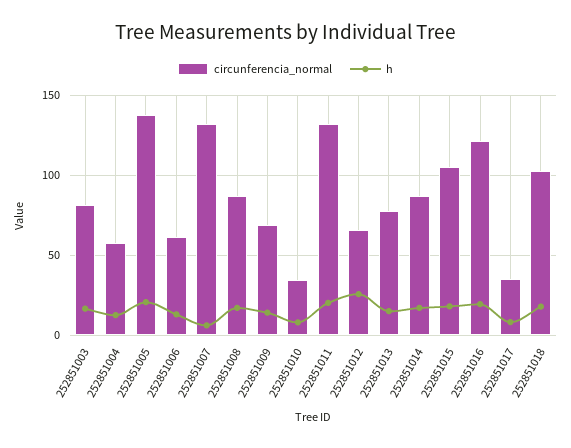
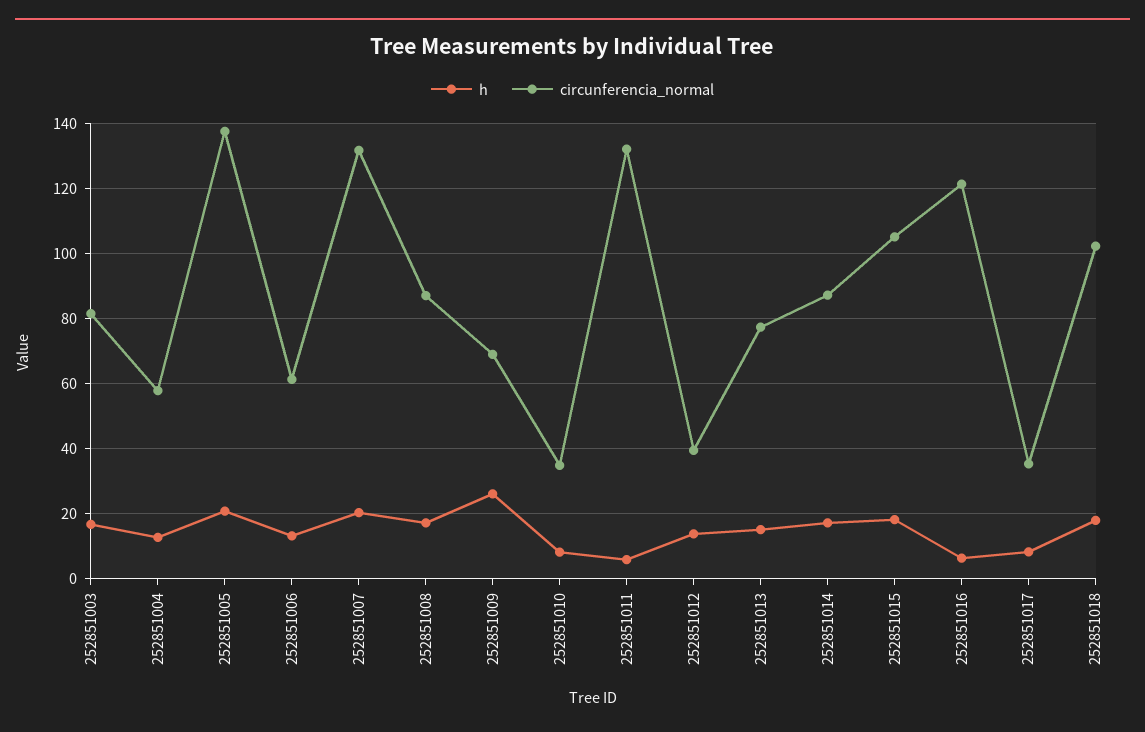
  {
    "circunferencia_normal": {
      "252851003": 82,
      "252851004": 58,
      "252851005": 138,
      "252851006": 62,
      "252851007": 132,
      "252851008": 88,
      "252851009": 68,
      "252851010": 34,
      "252851011": 132,
-     "252851012": 65,
+     "252851012": 40,
      "252851013": 78,
      "252851014": 88,
      "252851015": 106,
      "252851016": 122,
      "252851017": 36,
      "252851018": 102
    },
    "h": {
      "252851003": 16,
      "252851004": 12,
      "252851005": 20,
      "252851006": 14,
-     "252851007": 5,
+     "252851007": 20,
      "252851008": 18,
-     "252851009": 15,
+     "252851009": 26,
      "252851010": 8,
-     "252851011": 20,
+     "252851011": 6,
-     "252851012": 25,
+     "252851012": 14,
      "252851013": 16,
      "252851014": 18,
      "252851015": 18,
-     "252851016": 20,
+     "252851016": 6,
      "252851017": 8,
      "252851018": 18
    }
  }

